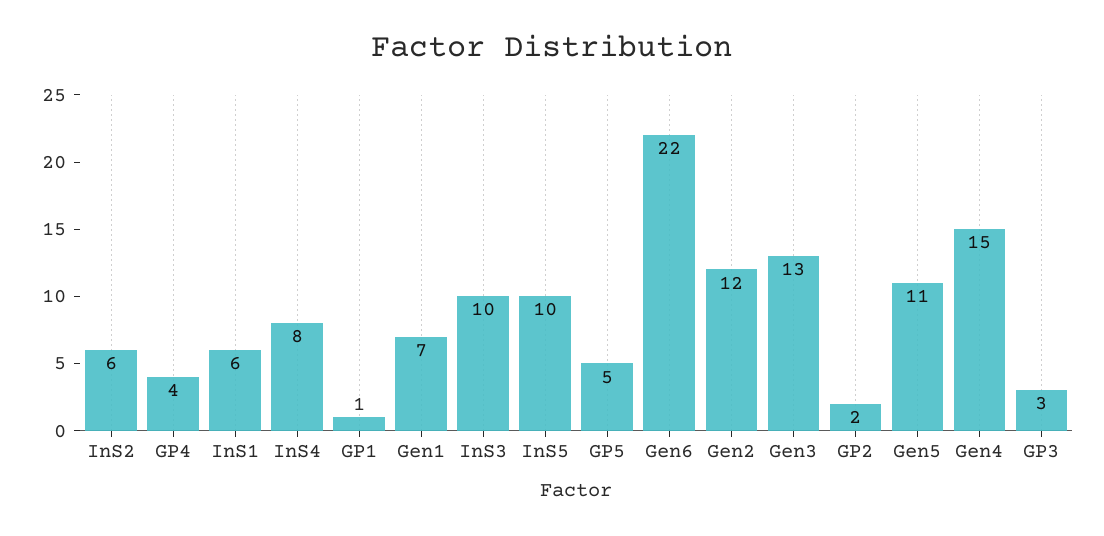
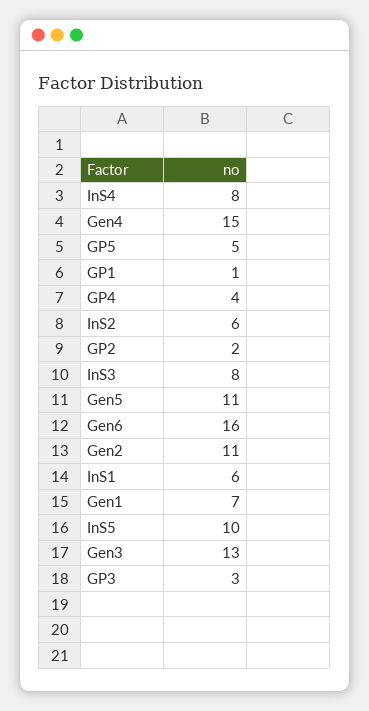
  {
    "InS2": 6,
    "GP4": 4,
    "InS1": 6,
    "InS4": 8,
    "GP1": 1,
    "Gen1": 7,
-   "InS3": 10,
+   "InS3": 8,
    "InS5": 10,
    "GP5": 5,
-   "Gen6": 22,
+   "Gen6": 16,
-   "Gen2": 12,
+   "Gen2": 11,
    "Gen3": 13,
    "GP2": 2,
    "Gen5": 11,
    "Gen4": 15,
    "GP3": 3
  }

